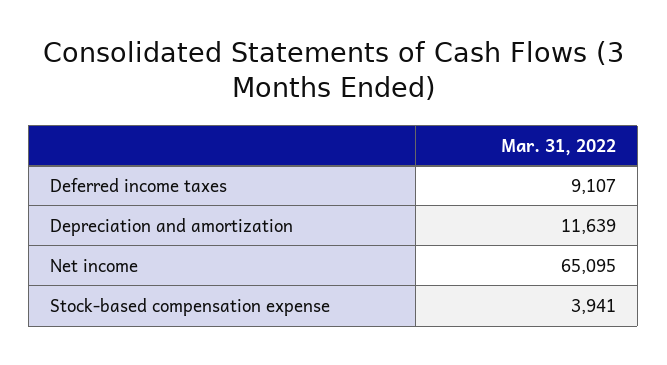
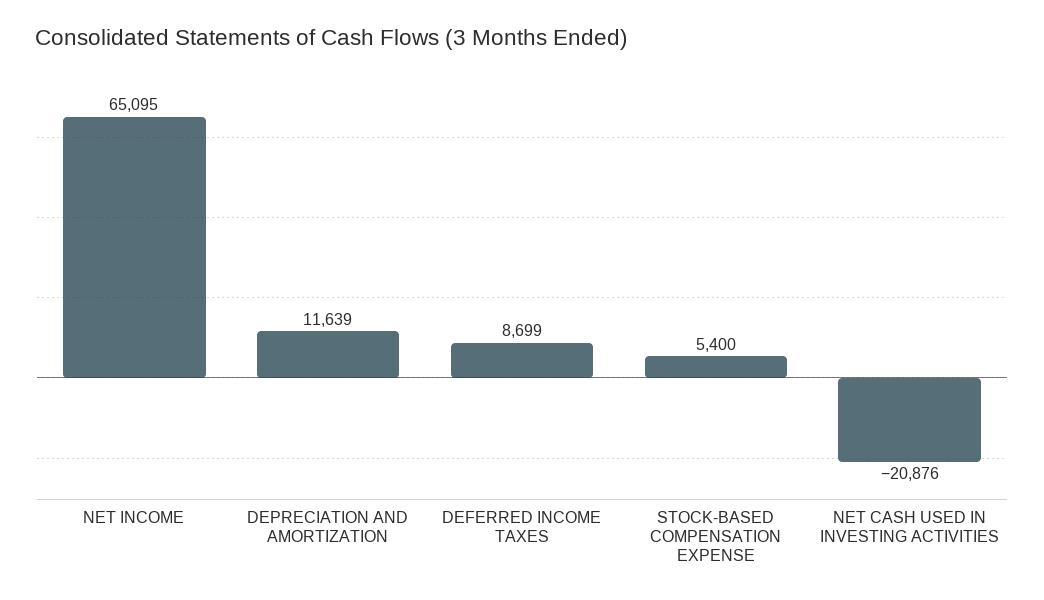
  {
-   "Deferred income taxes": 9107,
+   "Deferred income taxes": 8699,
    "Depreciation and amortization": 11639,
    "Net income": 65095,
-   "Stock-based compensation expense": 3941
+   "Stock-based compensation expense": 5400,
+   "NET CASH USED IN INVESTING ACTIVITIES": -20876
  }

